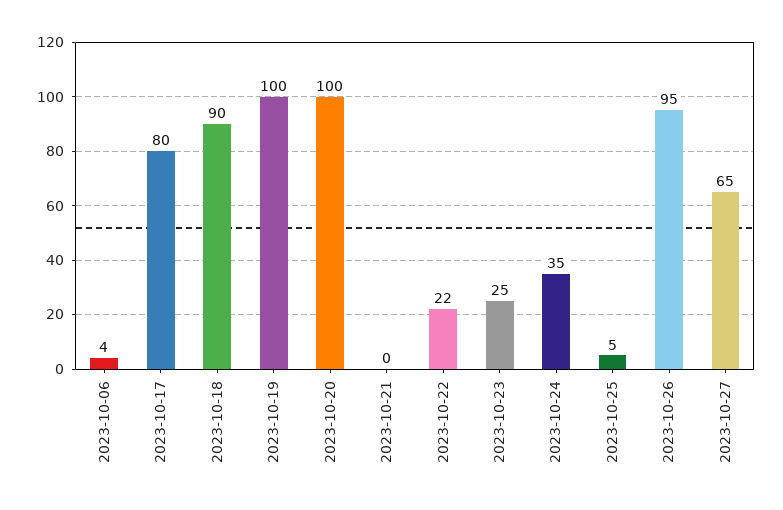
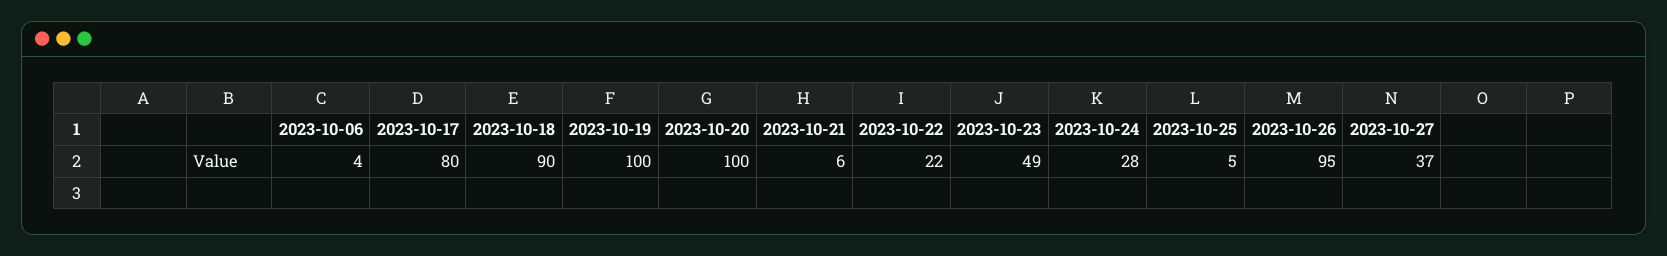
  {
    "2023-10-06": 4,
    "2023-10-17": 80,
    "2023-10-18": 90,
    "2023-10-19": 100,
    "2023-10-20": 100,
-   "2023-10-21": 0,
+   "2023-10-21": 6,
    "2023-10-22": 22,
-   "2023-10-23": 25,
+   "2023-10-23": 49,
-   "2023-10-24": 35,
+   "2023-10-24": 28,
    "2023-10-25": 5,
    "2023-10-26": 95,
-   "2023-10-27": 65
+   "2023-10-27": 37
  }

